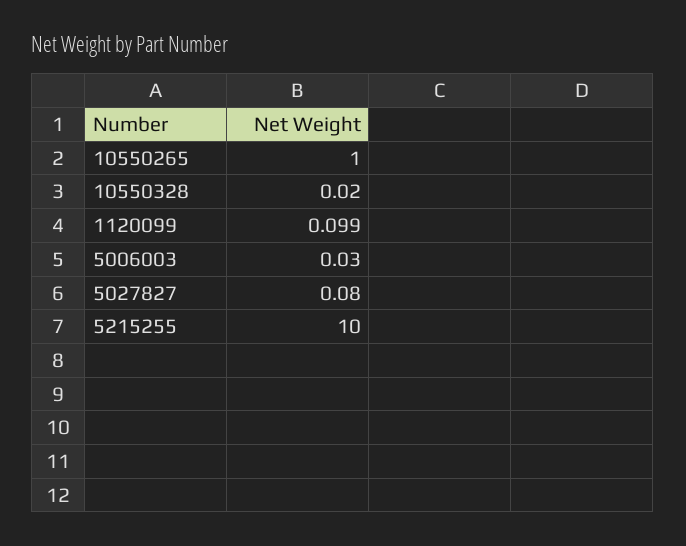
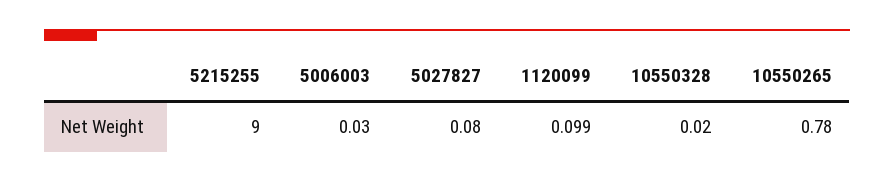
  {
-   "10550265": 1,
+   "10550265": 0.78,
    "10550328": 0.02,
    "1120099": 0.099,
    "5006003": 0.03,
    "5027827": 0.08,
-   "5215255": 10
+   "5215255": 9
  }

